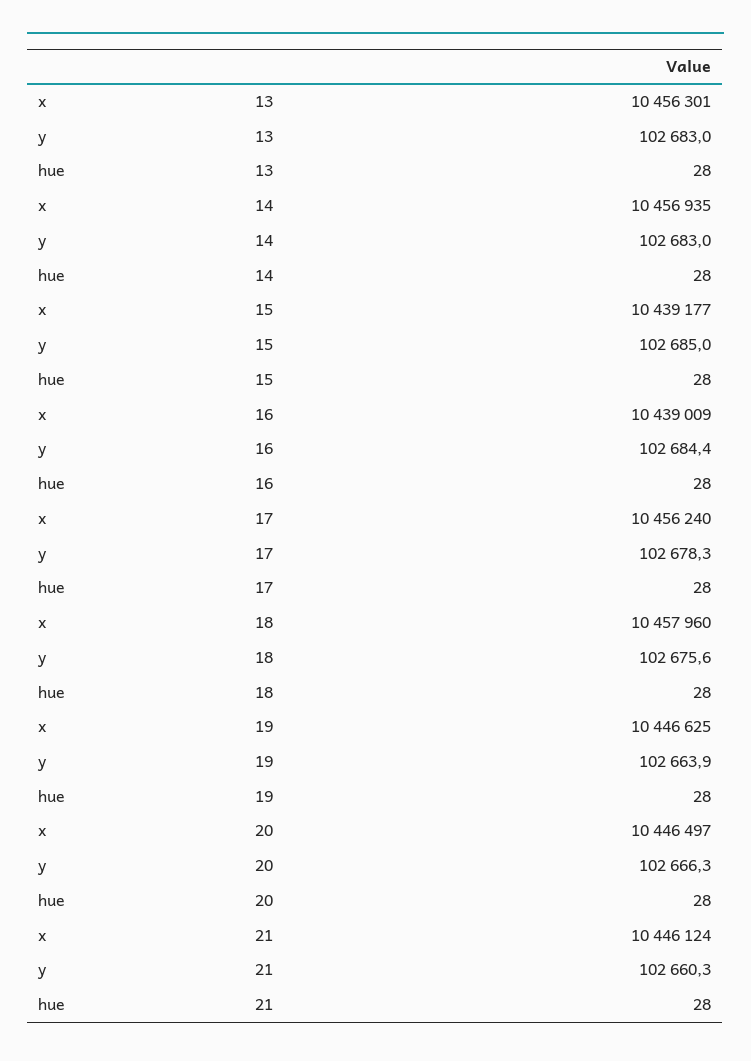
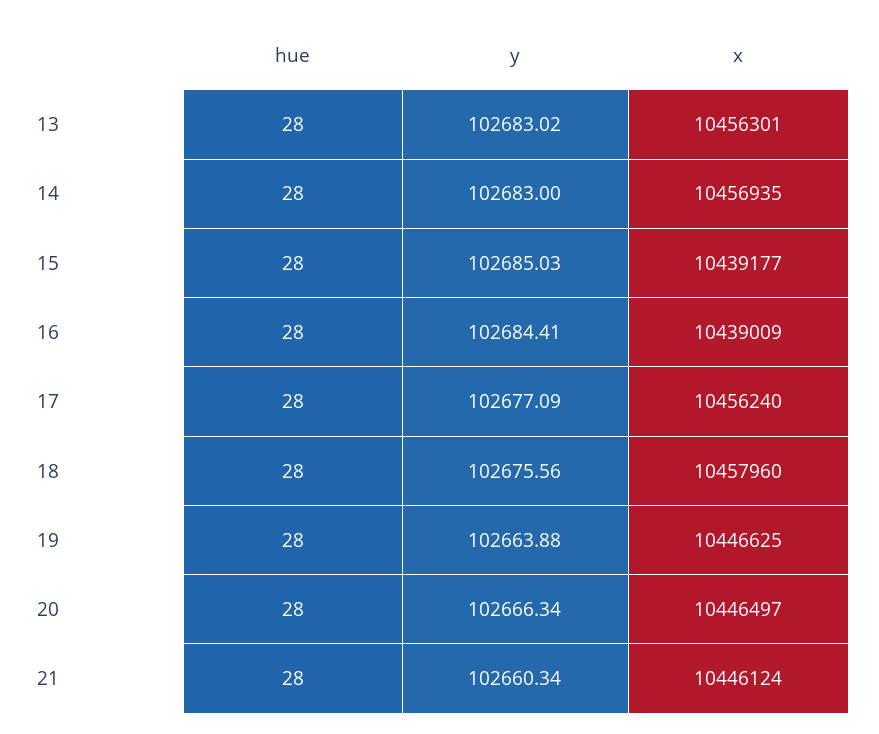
  {
    "x": {
      "13": 10456301,
      "14": 10456935,
      "15": 10439177,
      "16": 10439009,
      "17": 10456240,
      "18": 10457960,
      "19": 10446625,
      "20": 10446497,
      "21": 10446124
    },
    "y": {
      "13": 102683.02,
      "14": 102683,
      "15": 102685.03,
      "16": 102684.41,
-     "17": 102678.3,
+     "17": 102677.09,
      "18": 102675.56,
      "19": 102663.88,
      "20": 102666.34,
      "21": 102660.34
    },
    "hue": {
      "13": 28,
      "14": 28,
      "15": 28,
      "16": 28,
      "17": 28,
      "18": 28,
      "19": 28,
      "20": 28,
      "21": 28
    }
  }

